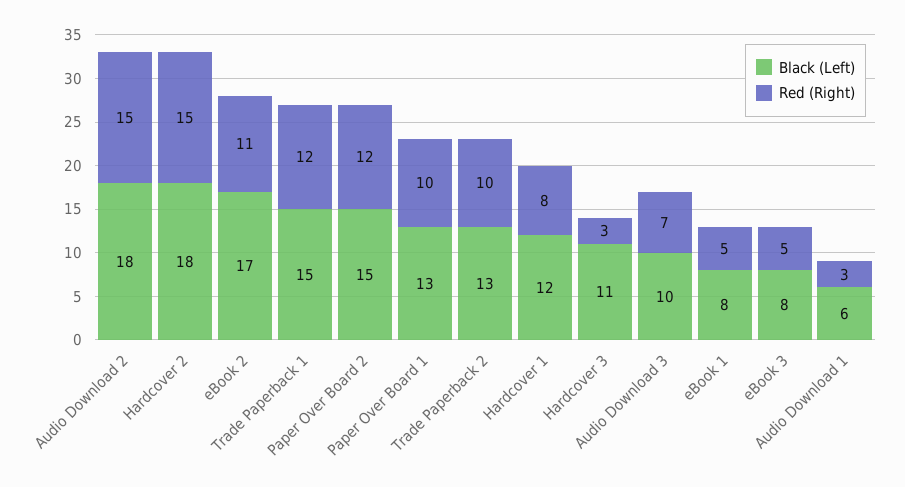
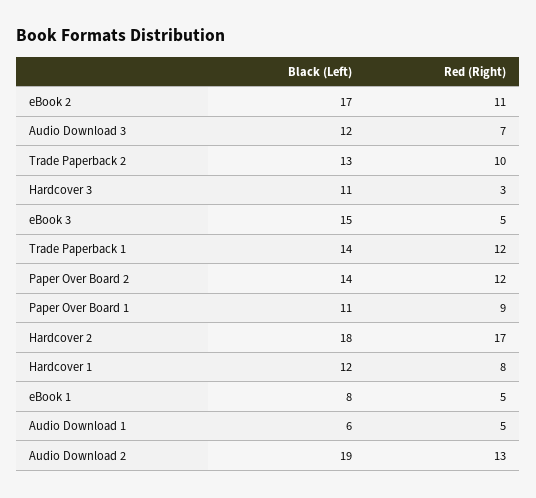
  {
    "Black (Left)": {
-     "Audio Download 2": 18,
+     "Audio Download 2": 19,
      "Hardcover 2": 18,
      "eBook 2": 17,
-     "Trade Paperback 1": 15,
+     "Trade Paperback 1": 14,
-     "Paper Over Board 2": 15,
+     "Paper Over Board 2": 14,
-     "Paper Over Board 1": 13,
+     "Paper Over Board 1": 11,
      "Trade Paperback 2": 13,
      "Hardcover 1": 12,
      "Hardcover 3": 11,
-     "Audio Download 3": 10,
+     "Audio Download 3": 12,
      "eBook 1": 8,
-     "eBook 3": 8,
+     "eBook 3": 15,
      "Audio Download 1": 6
    },
    "Red (Right)": {
-     "Audio Download 2": 15,
+     "Audio Download 2": 13,
-     "Hardcover 2": 15,
+     "Hardcover 2": 17,
      "eBook 2": 11,
      "Trade Paperback 1": 12,
      "Paper Over Board 2": 12,
-     "Paper Over Board 1": 10,
+     "Paper Over Board 1": 9,
      "Trade Paperback 2": 10,
      "Hardcover 1": 8,
      "Hardcover 3": 3,
      "Audio Download 3": 7,
      "eBook 1": 5,
      "eBook 3": 5,
-     "Audio Download 1": 3
+     "Audio Download 1": 5
    }
  }

